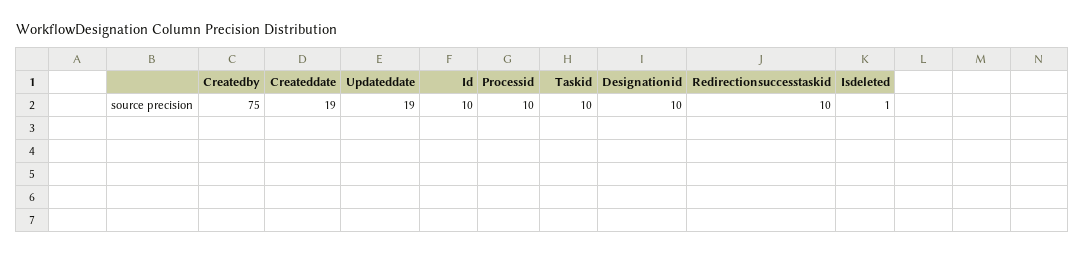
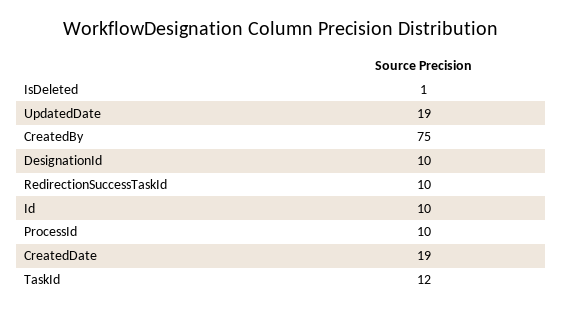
  {
    "Createdby": 75,
    "Createddate": 19,
    "Updateddate": 19,
    "Id": 10,
    "Processid": 10,
-   "Taskid": 10,
+   "Taskid": 12,
    "Designationid": 10,
    "Redirectionsuccesstaskid": 10,
    "Isdeleted": 1
  }

